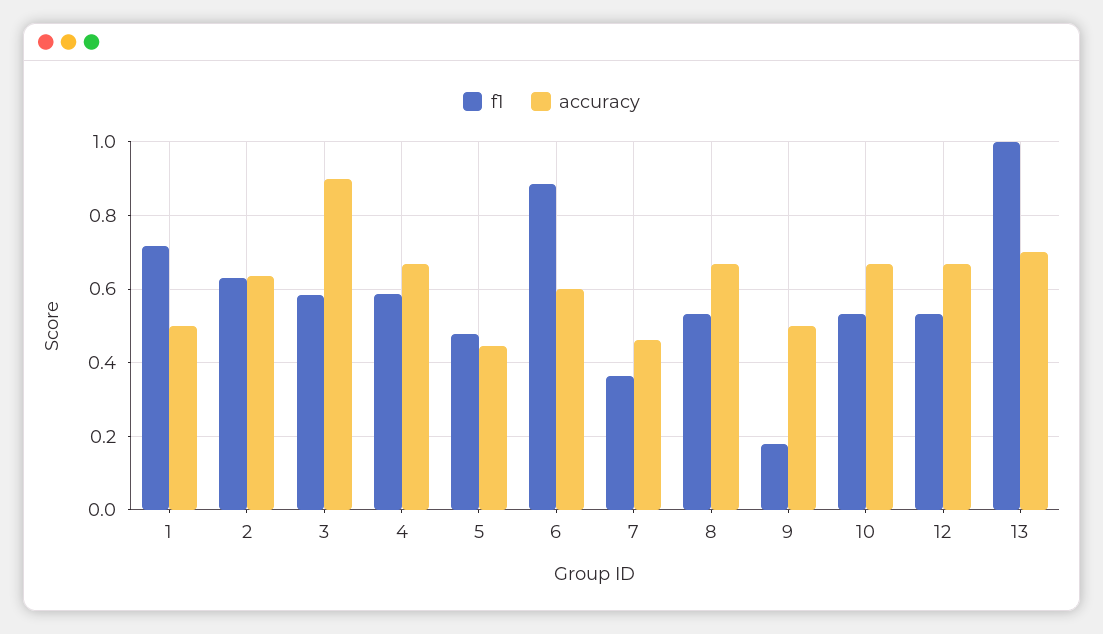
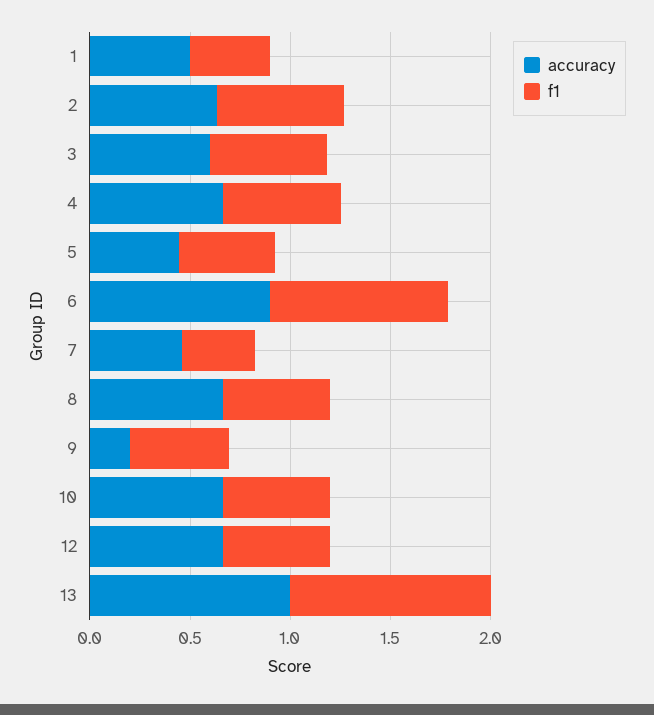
  {
    "f1": {
-     "1": 0.72,
+     "1": 0.4,
      "2": 0.64,
      "3": 0.58,
      "4": 0.58,
      "5": 0.48,
      "6": 0.88,
      "7": 0.36,
      "8": 0.54,
-     "9": 0.18,
+     "9": 0.5,
      "10": 0.54,
      "12": 0.54,
      "13": 1
    },
    "accuracy": {
      "1": 0.5,
      "2": 0.64,
-     "3": 0.9,
+     "3": 0.6,
      "4": 0.66,
      "5": 0.44,
-     "6": 0.6,
+     "6": 0.9,
      "7": 0.46,
      "8": 0.66,
-     "9": 0.5,
+     "9": 0.2,
      "10": 0.66,
      "12": 0.66,
-     "13": 0.7
+     "13": 1
    }
  }

